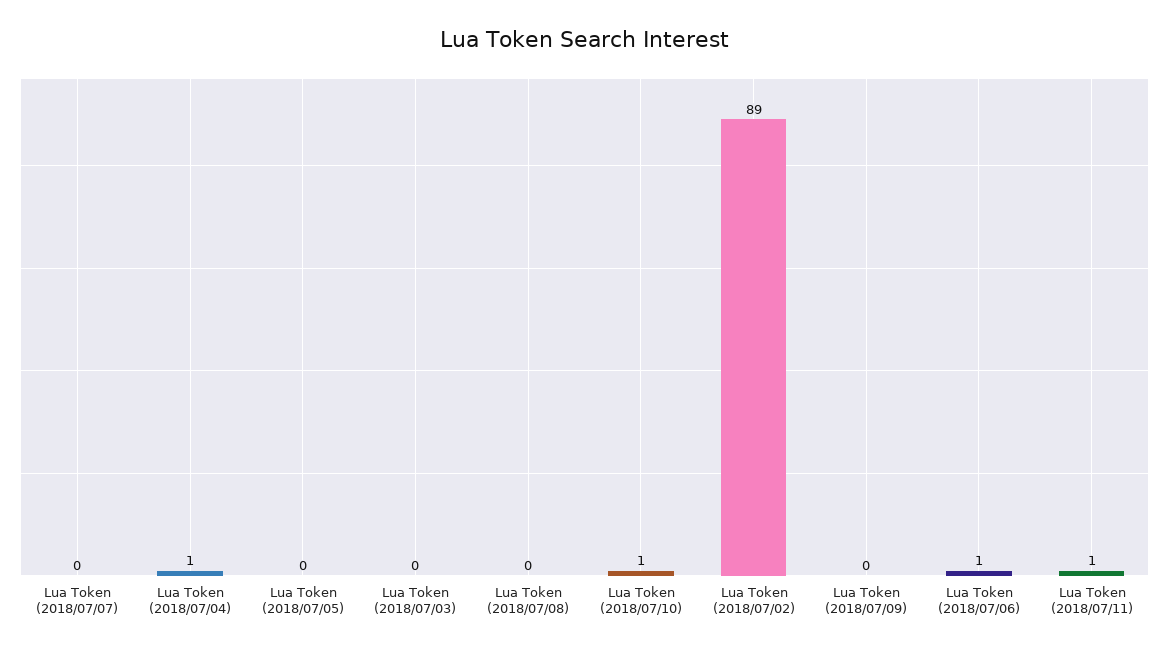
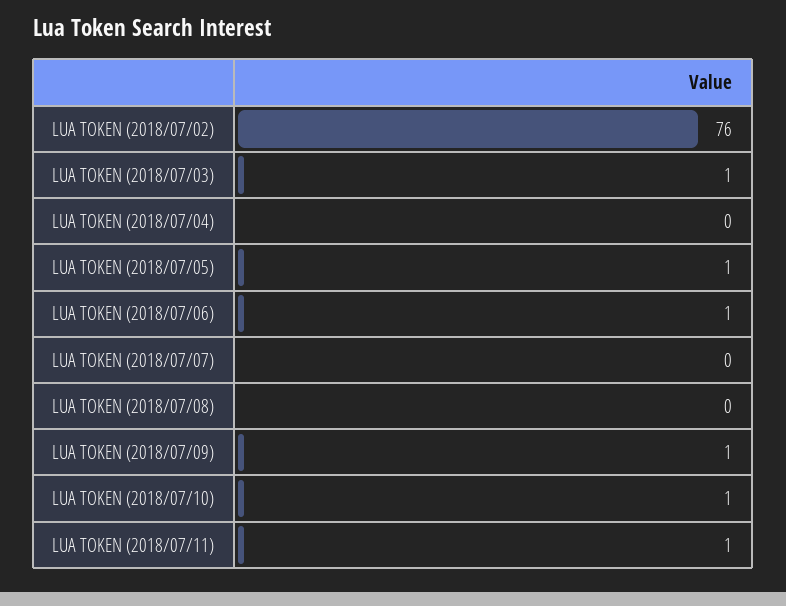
  {
    "Lua Token (2018/07/07)": 0,
-   "Lua Token (2018/07/04)": 1,
+   "Lua Token (2018/07/04)": 0,
-   "Lua Token (2018/07/05)": 0,
+   "Lua Token (2018/07/05)": 1,
-   "Lua Token (2018/07/03)": 0,
+   "Lua Token (2018/07/03)": 1,
    "Lua Token (2018/07/08)": 0,
    "Lua Token (2018/07/10)": 1,
-   "Lua Token (2018/07/02)": 89,
+   "Lua Token (2018/07/02)": 76,
-   "Lua Token (2018/07/09)": 0,
+   "Lua Token (2018/07/09)": 1,
    "Lua Token (2018/07/06)": 1,
    "Lua Token (2018/07/11)": 1
  }

